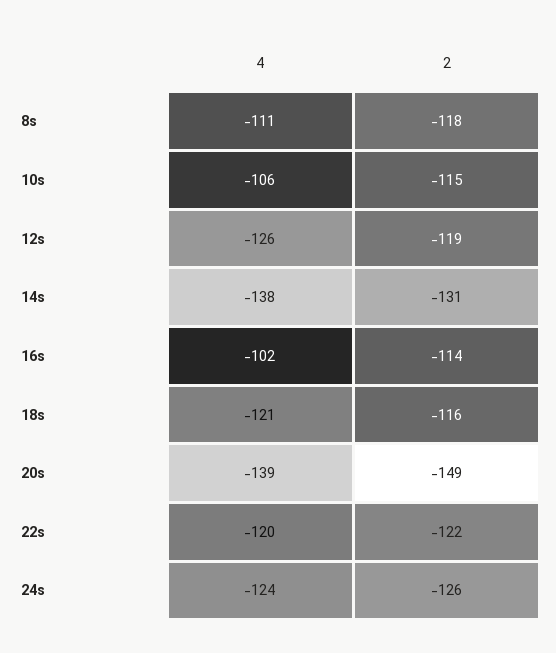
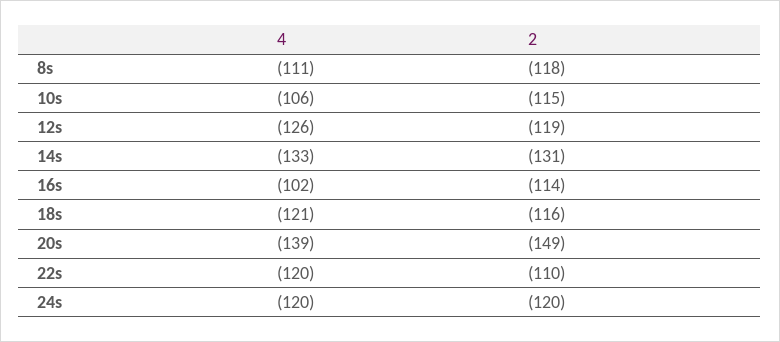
  {
    "4": {
      "8s": -111,
      "10s": -106,
      "12s": -126,
-     "14s": -138,
+     "14s": -133,
      "16s": -102,
      "18s": -121,
      "20s": -139,
      "22s": -120,
-     "24s": -124
+     "24s": -120
    },
    "2": {
      "8s": -118,
      "10s": -115,
      "12s": -119,
      "14s": -131,
      "16s": -114,
      "18s": -116,
      "20s": -149,
-     "22s": -122,
+     "22s": -110,
-     "24s": -126
+     "24s": -120
    }
  }

